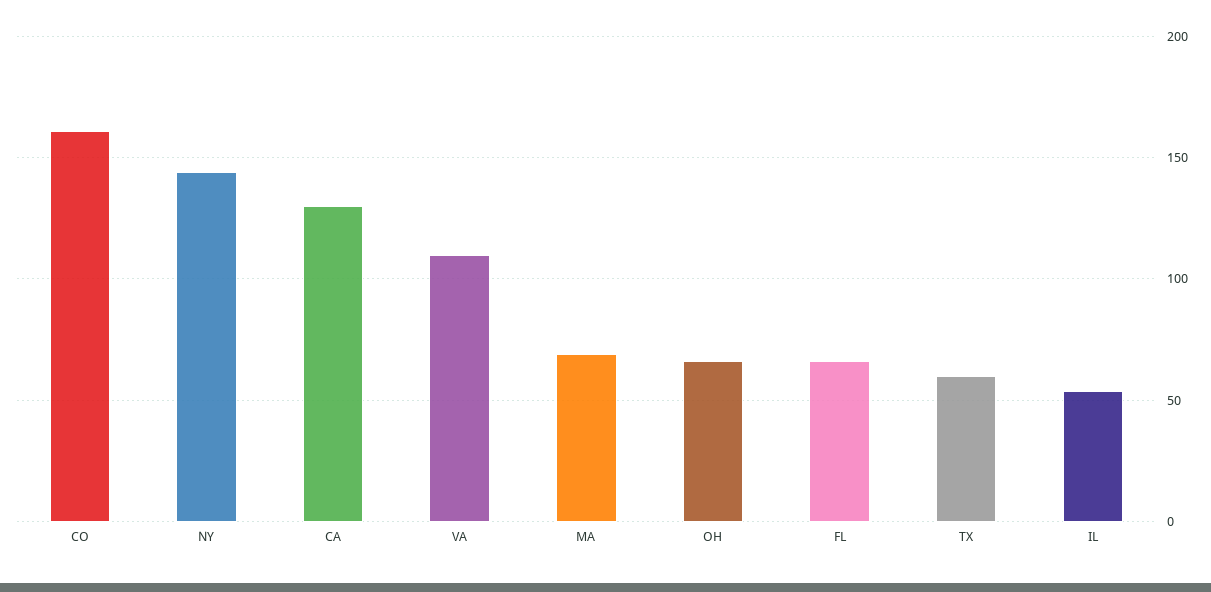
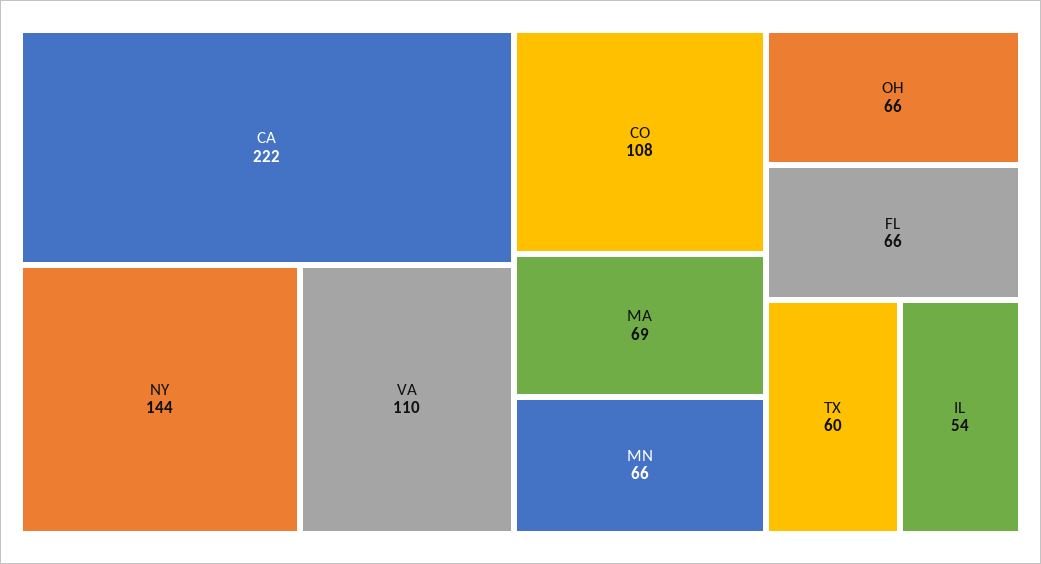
  {
-   "CO": 160,
+   "CO": 108,
    "NY": 144,
-   "CA": 130,
+   "CA": 222,
    "VA": 110,
    "MA": 69,
    "OH": 66,
    "FL": 66,
    "TX": 60,
-   "IL": 54
+   "IL": 54,
+   "MN": 66
  }

